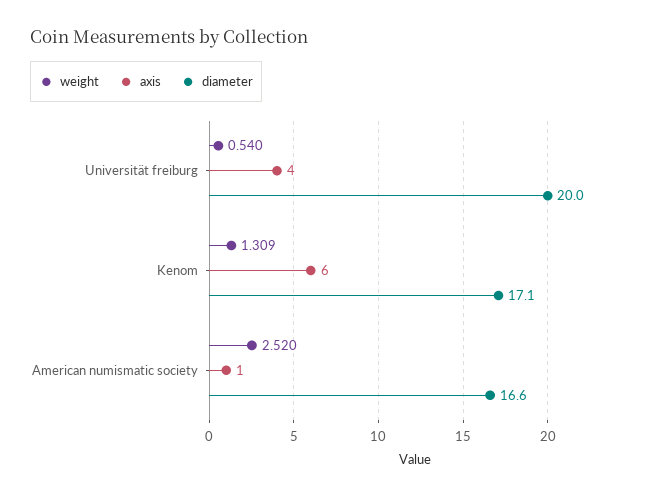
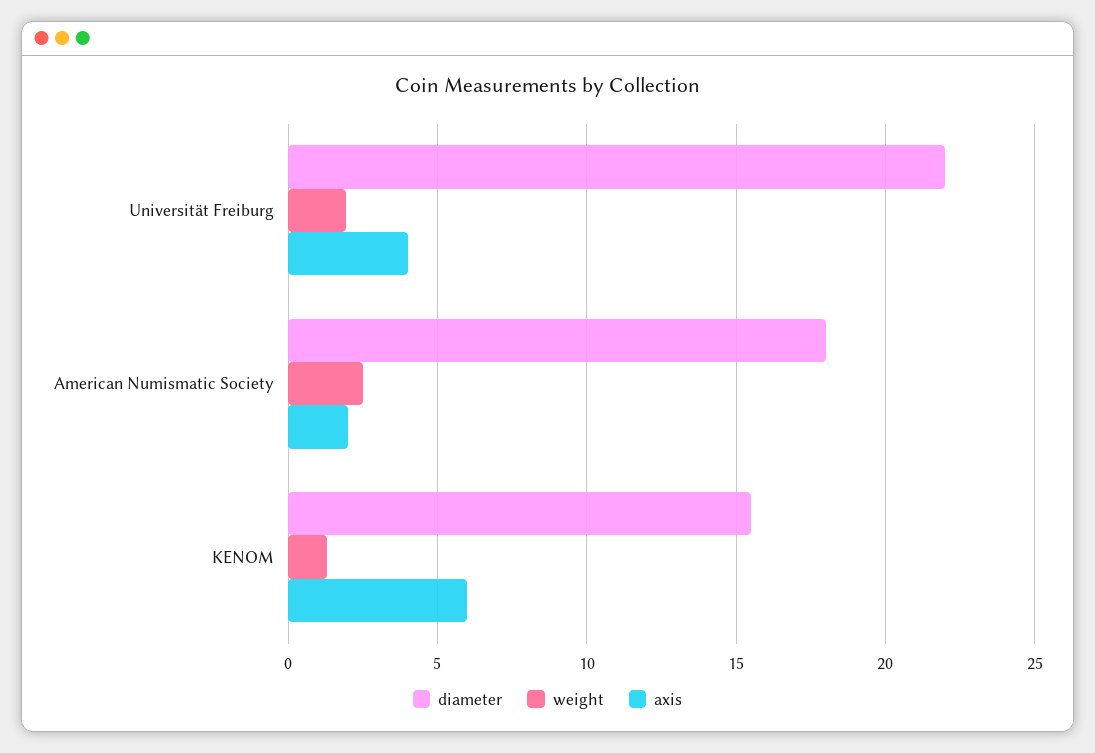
  {
    "weight": {
-     "Universität freiburg": 0.54,
+     "Universität freiburg": 2,
      "Kenom": 1.309,
      "American numismatic society": 2.52
    },
    "axis": {
      "Universität freiburg": 4,
      "Kenom": 6,
-     "American numismatic society": 1
+     "American numismatic society": 2
    },
    "diameter": {
-     "Universität freiburg": 20,
+     "Universität freiburg": 22,
-     "Kenom": 17.1,
+     "Kenom": 15.5,
-     "American numismatic society": 16.6
+     "American numismatic society": 18
    }
  }

